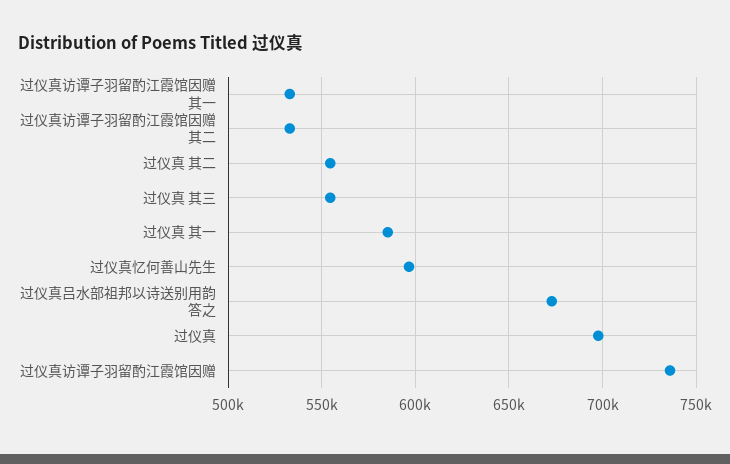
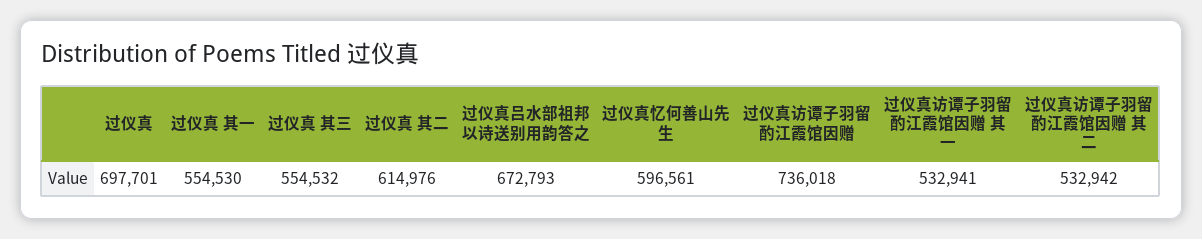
  {
    "过仪真访谭子羽留酌江霞馆因赠 其一": 532941,
    "过仪真访谭子羽留酌江霞馆因赠 其二": 532942,
-   "过仪真 其二": 555000,
+   "过仪真 其二": 614976,
    "过仪真 其三": 554532,
-   "过仪真 其一": 585000,
+   "过仪真 其一": 554530,
    "过仪真忆何善山先生": 596561,
    "过仪真吕水部祖邦以诗送别用韵答之": 672793,
    "过仪真": 697701,
    "过仪真访谭子羽留酌江霞馆因赠": 736018
  }

